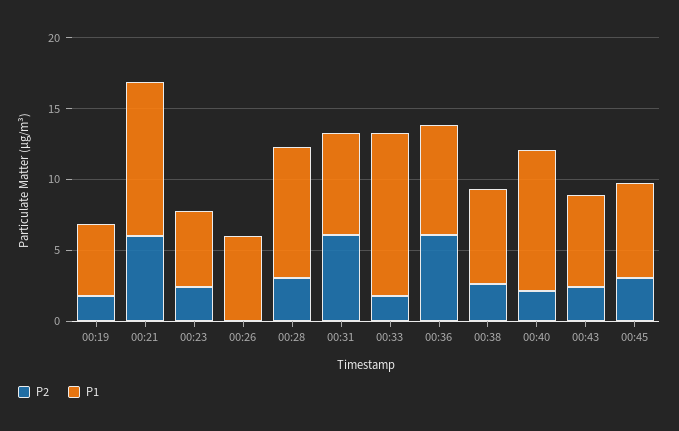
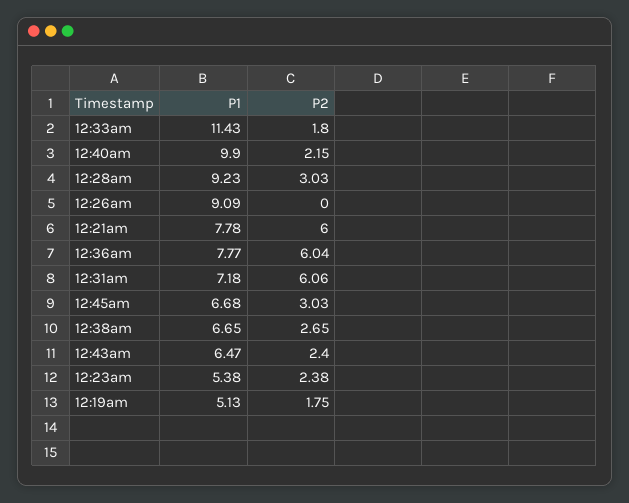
  {
    "P2": {
      "00:19": 1.75,
      "00:21": 6,
      "00:23": 2.38,
      "00:26": 0,
      "00:28": 3.03,
      "00:31": 6.06,
      "00:33": 1.8,
      "00:36": 6.04,
      "00:38": 2.65,
      "00:40": 2.15,
      "00:43": 2.4,
      "00:45": 3.03
    },
    "P1": {
      "00:19": 5.13,
-     "00:21": 11,
+     "00:21": 7.78,
      "00:23": 5.38,
-     "00:26": 6,
+     "00:26": 9.09,
      "00:28": 9.23,
      "00:31": 7.18,
      "00:33": 11.43,
      "00:36": 7.77,
      "00:38": 6.65,
      "00:40": 9.9,
      "00:43": 6.47,
      "00:45": 6.68
    }
  }

